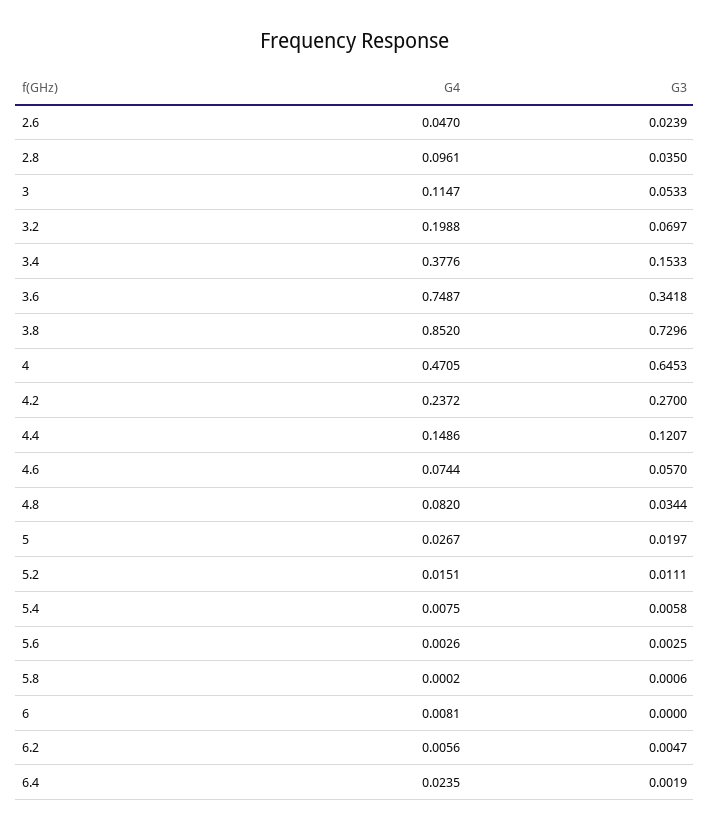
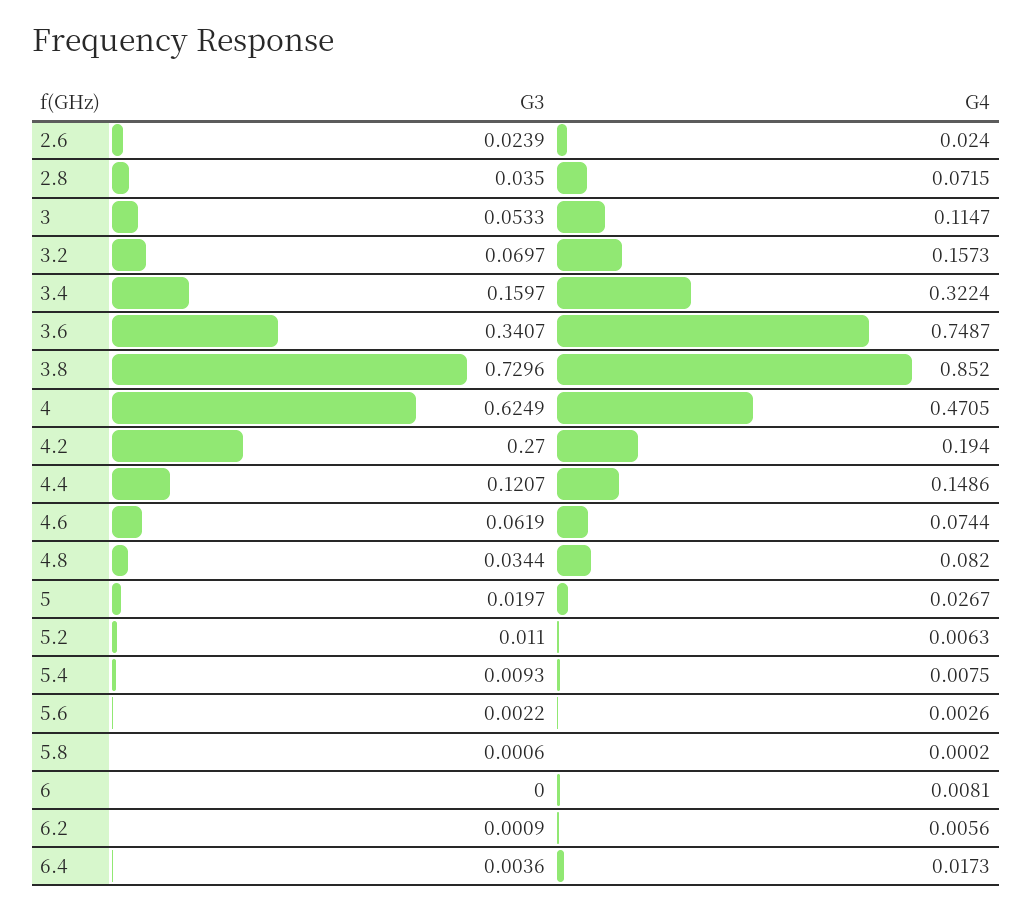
  {
    "G4": {
-     "2.6": 0.047,
+     "2.6": 0.024,
-     "2.8": 0.0961,
+     "2.8": 0.0715,
      "3": 0.1147,
-     "3.2": 0.1988,
+     "3.2": 0.1573,
-     "3.4": 0.3776,
+     "3.4": 0.3224,
      "3.6": 0.7487,
      "3.8": 0.852,
      "4": 0.4705,
-     "4.2": 0.2372,
+     "4.2": 0.194,
      "4.4": 0.1486,
      "4.6": 0.0744,
      "4.8": 0.082,
      "5": 0.0267,
-     "5.2": 0.0151,
+     "5.2": 0.0063,
      "5.4": 0.0075,
      "5.6": 0.0026,
      "5.8": 0.0002,
      "6": 0.0081,
      "6.2": 0.0056,
-     "6.4": 0.0235
+     "6.4": 0.0173
    },
    "G3": {
      "2.6": 0.0239,
      "2.8": 0.035,
      "3": 0.0533,
      "3.2": 0.0697,
-     "3.4": 0.1533,
+     "3.4": 0.1597,
-     "3.6": 0.3418,
+     "3.6": 0.3407,
      "3.8": 0.7296,
-     "4": 0.6453,
+     "4": 0.6249,
      "4.2": 0.27,
      "4.4": 0.1207,
-     "4.6": 0.057,
+     "4.6": 0.0619,
      "4.8": 0.0344,
      "5": 0.0197,
-     "5.2": 0.0111,
+     "5.2": 0.011,
-     "5.4": 0.0058,
+     "5.4": 0.0093,
-     "5.6": 0.0025,
+     "5.6": 0.0022,
      "5.8": 0.0006,
      "6": 0,
-     "6.2": 0.0047,
+     "6.2": 0.0009,
-     "6.4": 0.0019
+     "6.4": 0.0036
    }
  }

